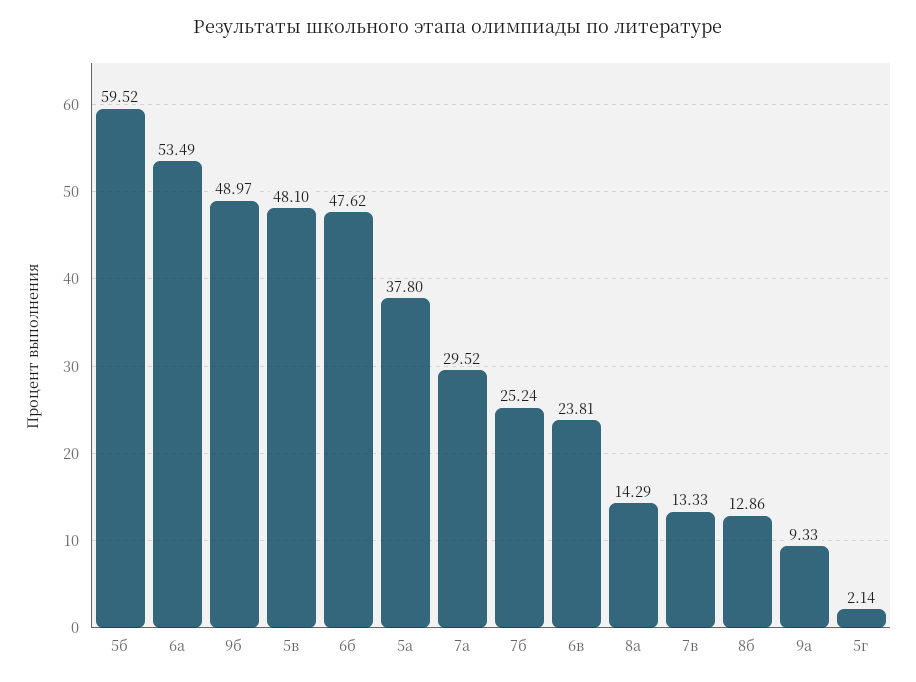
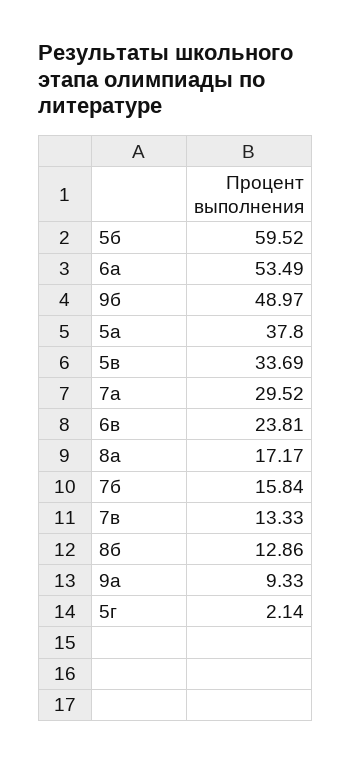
  {
    "5б": 59.52,
    "6а": 53.49,
    "9б": 48.97,
-   "5в": 48.1,
+   "5в": 33.69,
-   "6б": 47.62,
    "5а": 37.8,
    "7а": 29.52,
-   "7б": 25.24,
+   "7б": 15.84,
    "6в": 23.81,
-   "8а": 14.29,
+   "8а": 17.17,
    "7в": 13.33,
    "8б": 12.86,
    "9а": 9.33,
    "5г": 2.14
  }

